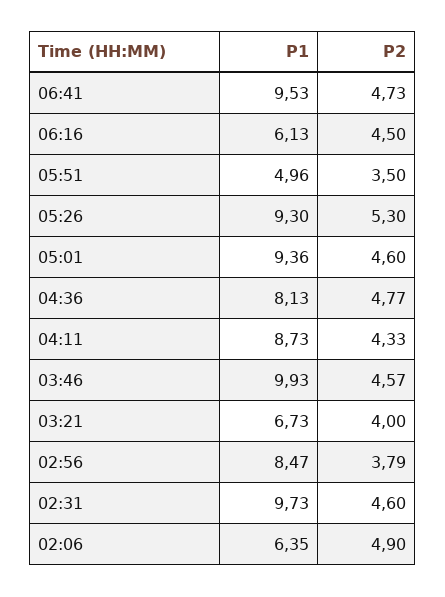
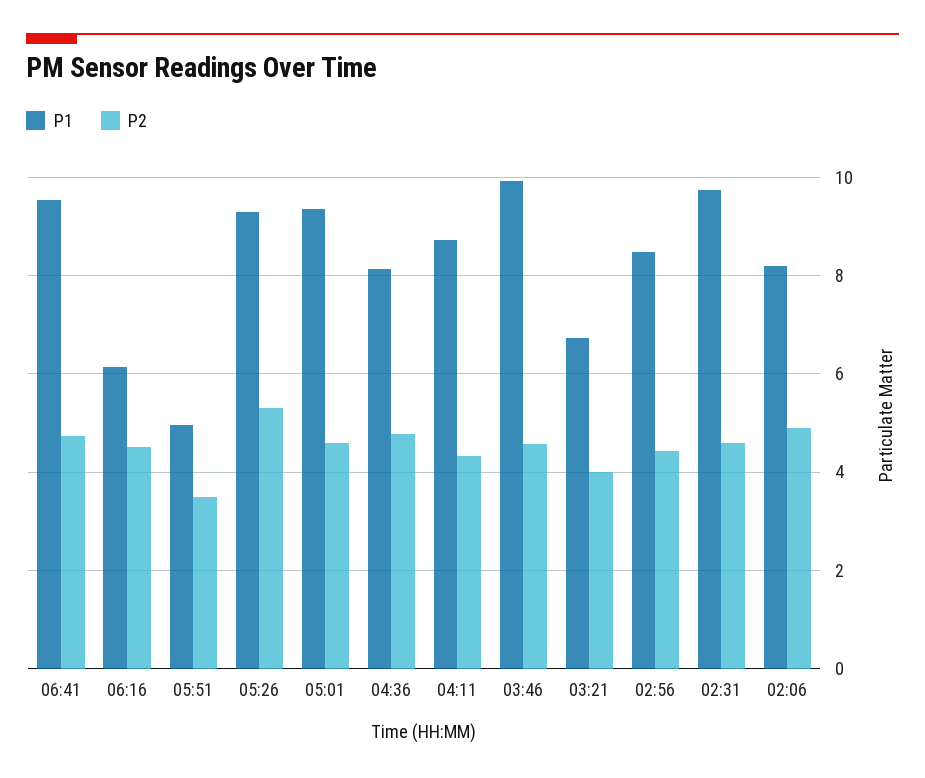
  {
    "P1": {
      "06:41": 9.53,
      "06:16": 6.13,
      "05:51": 4.96,
      "05:26": 9.3,
      "05:01": 9.36,
      "04:36": 8.13,
      "04:11": 8.73,
      "03:46": 9.93,
      "03:21": 6.73,
      "02:56": 8.47,
      "02:31": 9.73,
-     "02:06": 6.35
+     "02:06": 8.2
    },
    "P2": {
      "06:41": 4.73,
      "06:16": 4.5,
      "05:51": 3.5,
      "05:26": 5.3,
      "05:01": 4.6,
      "04:36": 4.77,
      "04:11": 4.33,
      "03:46": 4.57,
      "03:21": 4,
-     "02:56": 3.79,
+     "02:56": 4.4,
      "02:31": 4.6,
      "02:06": 4.9
    }
  }

